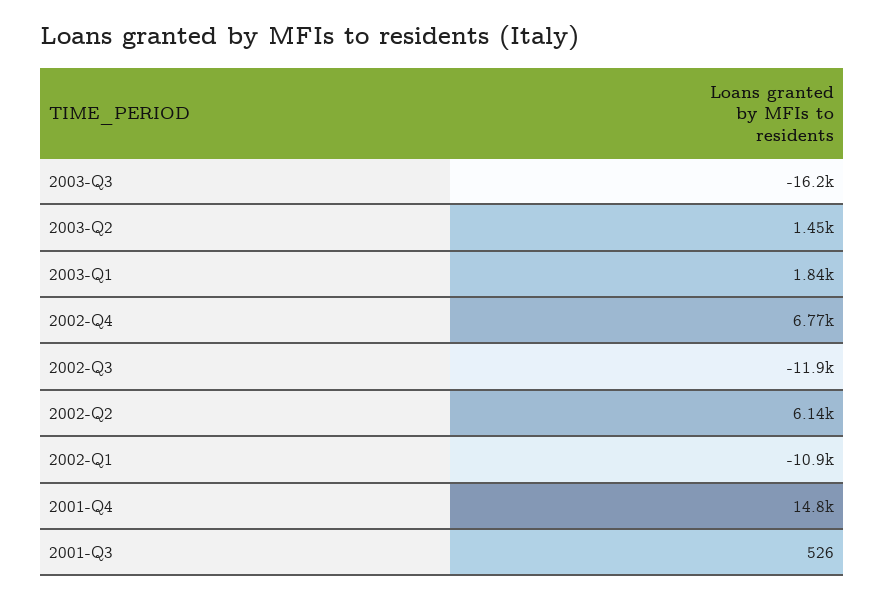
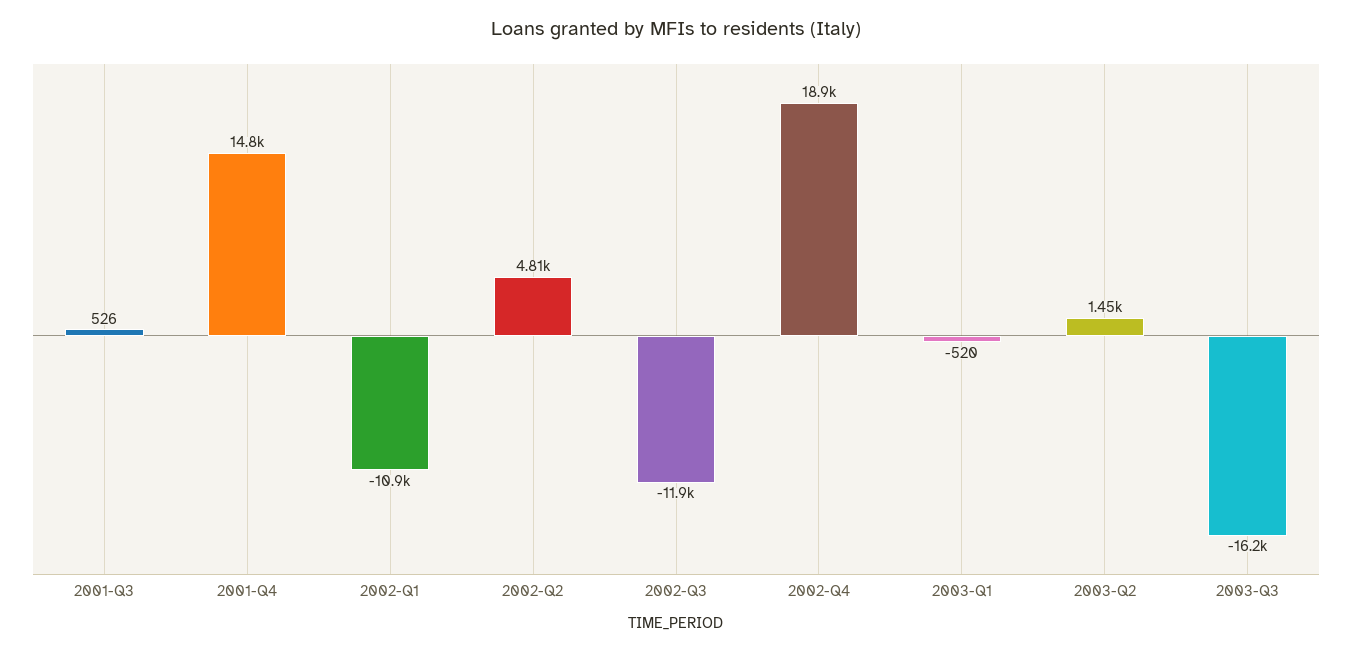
  {
    "2003-Q3": -16200,
    "2003-Q2": 1450,
-   "2003-Q1": 1840,
+   "2003-Q1": -520,
-   "2002-Q4": 6770,
+   "2002-Q4": 18900,
    "2002-Q3": -11900,
-   "2002-Q2": 6140,
+   "2002-Q2": 4810,
    "2002-Q1": -10900,
    "2001-Q4": 14800,
    "2001-Q3": 526
  }

